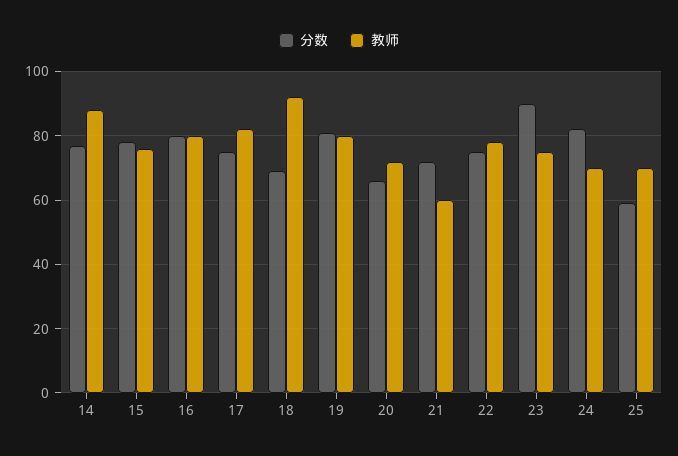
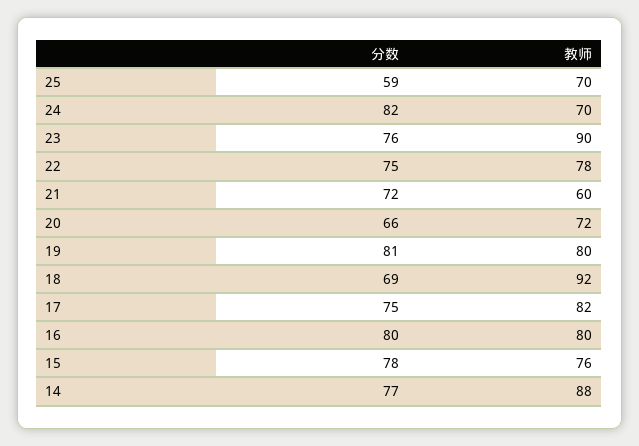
  {
    "分数": {
      "14": 77,
      "15": 78,
      "16": 80,
      "17": 75,
      "18": 69,
      "19": 81,
      "20": 66,
      "21": 72,
      "22": 75,
-     "23": 90,
+     "23": 76,
      "24": 82,
      "25": 59
    },
    "教师": {
      "14": 88,
      "15": 76,
      "16": 80,
      "17": 82,
      "18": 92,
      "19": 80,
      "20": 72,
      "21": 60,
      "22": 78,
-     "23": 75,
+     "23": 90,
      "24": 70,
      "25": 70
    }
  }

